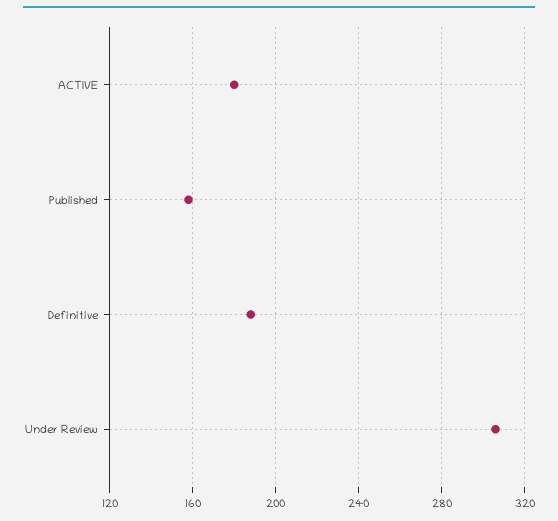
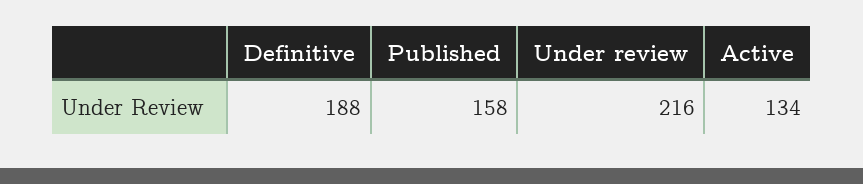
  {
-   "ACTIVE": 180,
+   "ACTIVE": 134,
    "Published": 158,
    "Definitive": 188,
-   "Under Review": 305
+   "Under Review": 216
  }

